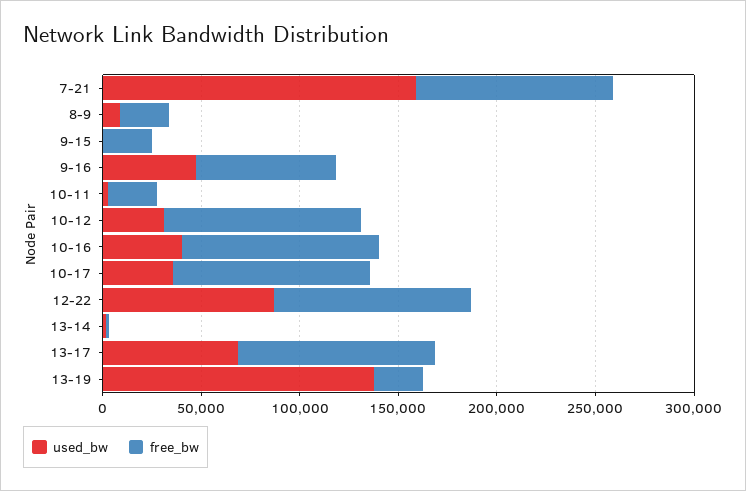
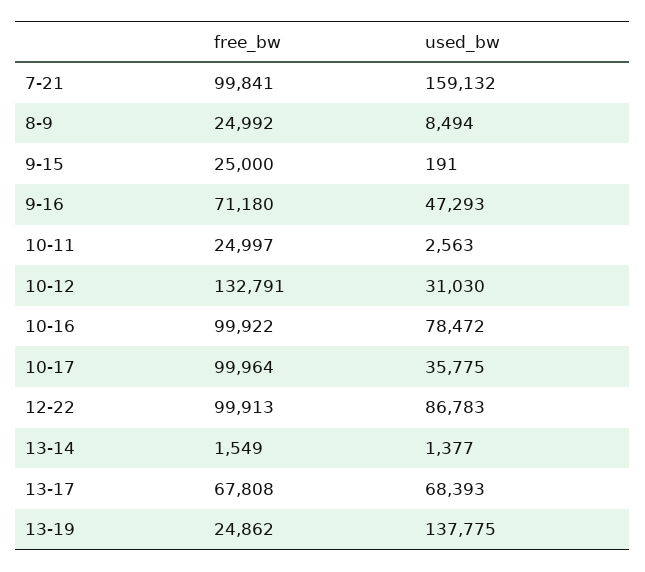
  {
    "used_bw": {
      "7-21": 159132,
      "8-9": 8494,
      "9-15": 191,
      "9-16": 47293,
      "10-11": 2563,
      "10-12": 31030,
-     "10-16": 40000,
+     "10-16": 78472,
      "10-17": 35775,
      "12-22": 86783,
      "13-14": 1377,
      "13-17": 68393,
      "13-19": 137775
    },
    "free_bw": {
      "7-21": 99841,
      "8-9": 24992,
      "9-15": 25000,
      "9-16": 71180,
      "10-11": 24997,
-     "10-12": 100000,
+     "10-12": 132791,
      "10-16": 99922,
      "10-17": 99964,
      "12-22": 99913,
      "13-14": 1549,
-     "13-17": 100000,
+     "13-17": 67808,
      "13-19": 24862
    }
  }

